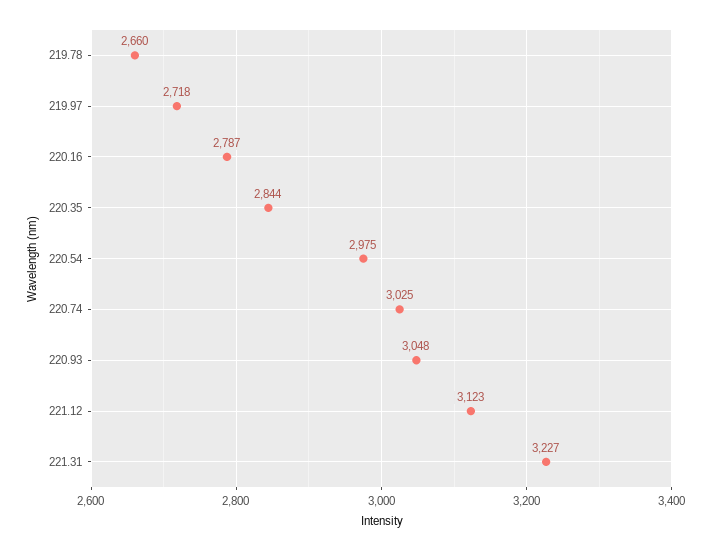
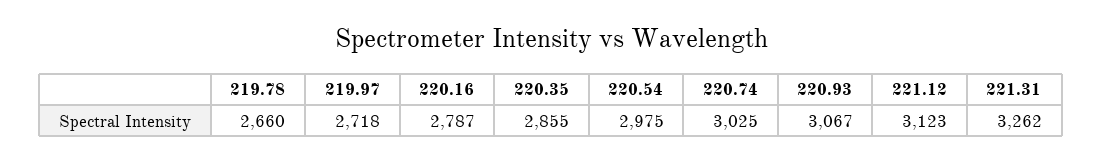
  {
    "219.78": 2660,
    "219.97": 2718,
    "220.16": 2787,
-   "220.35": 2844,
+   "220.35": 2855,
    "220.54": 2975,
    "220.74": 3025,
-   "220.93": 3048,
+   "220.93": 3067,
    "221.12": 3123,
-   "221.31": 3227
+   "221.31": 3262
  }

